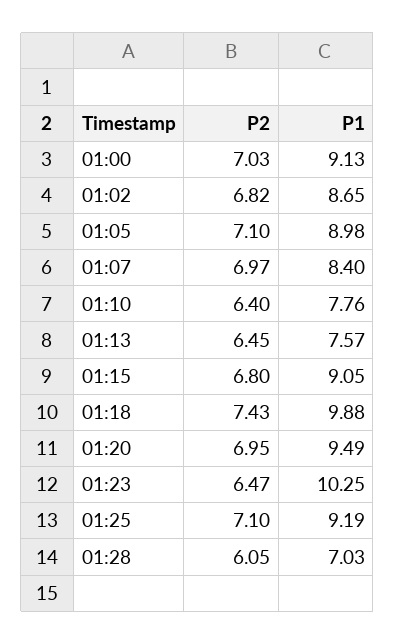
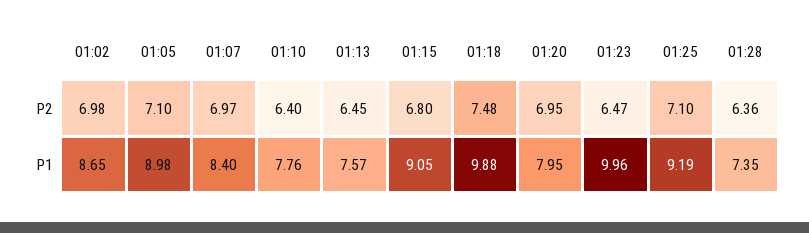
  {
    "P2": {
-     "01:00": 7.03,
-     "01:02": 6.82,
+     "01:02": 6.98,
      "01:05": 7.1,
      "01:07": 6.97,
      "01:10": 6.4,
      "01:13": 6.45,
      "01:15": 6.8,
-     "01:18": 7.43,
+     "01:18": 7.48,
      "01:20": 6.95,
      "01:23": 6.47,
      "01:25": 7.1,
-     "01:28": 6.05
+     "01:28": 6.36
    },
    "P1": {
-     "01:00": 9.13,
      "01:02": 8.65,
      "01:05": 8.98,
      "01:07": 8.4,
      "01:10": 7.76,
      "01:13": 7.57,
      "01:15": 9.05,
      "01:18": 9.88,
-     "01:20": 9.49,
+     "01:20": 7.95,
-     "01:23": 10.25,
+     "01:23": 9.96,
      "01:25": 9.19,
-     "01:28": 7.03
+     "01:28": 7.35
    }
  }

